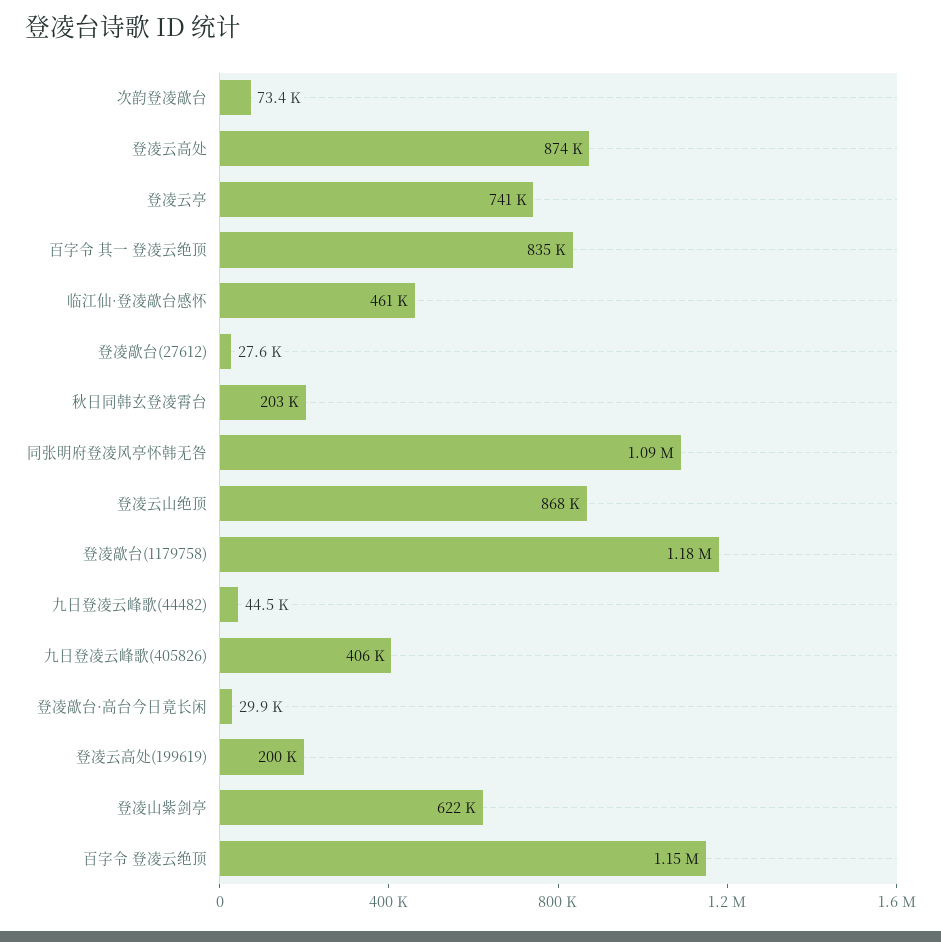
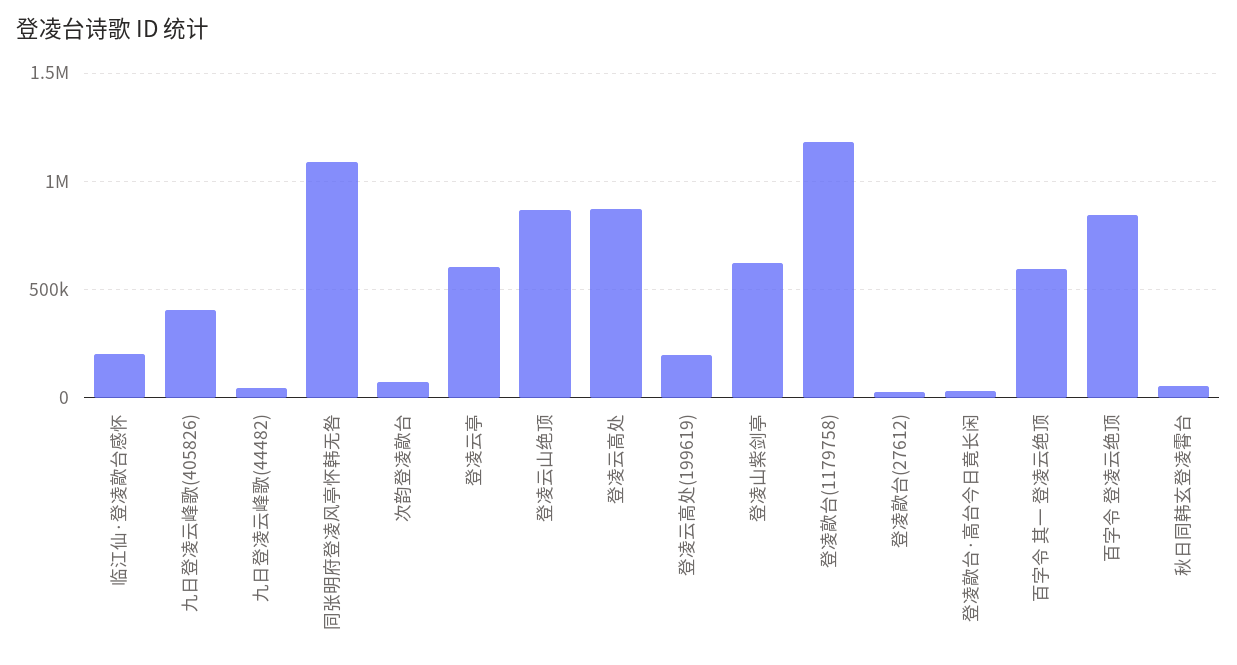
  {
    "次韵登凌歊台": 73400,
    "登凌云高处": 874000,
-   "登凌云亭": 741000,
+   "登凌云亭": 600000,
-   "百字令 其一 登凌云绝顶": 835000,
+   "百字令 其一 登凌云绝顶": 600000,
-   "临江仙·登凌歊台感怀": 461000,
+   "临江仙·登凌歊台感怀": 200000,
    "登凌歊台(27612)": 27600,
-   "秋日同韩玄登凌霄台": 203000,
+   "秋日同韩玄登凌霄台": 50000,
    "同张明府登凌风亭怀韩无咎": 1090000,
    "登凌云山绝顶": 868000,
    "登凌歊台(1179758)": 1180000,
    "九日登凌云峰歌(44482)": 44500,
    "九日登凌云峰歌(405826)": 406000,
    "登凌歊台·高台今日竟长闲": 29900,
    "登凌云高处(199619)": 200000,
    "登凌山紫剑亭": 622000,
-   "百字令 登凌云绝顶": 1150000
+   "百字令 登凌云绝顶": 850000
  }

